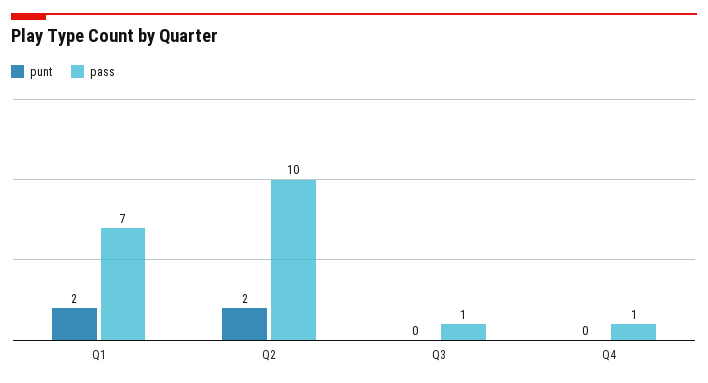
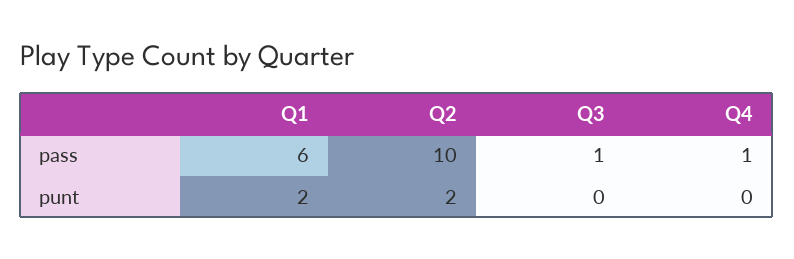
  {
    "punt": {
      "Q1": 2,
      "Q2": 2,
      "Q3": 0,
      "Q4": 0
    },
    "pass": {
-     "Q1": 7,
+     "Q1": 6,
      "Q2": 10,
      "Q3": 1,
      "Q4": 1
    }
  }

